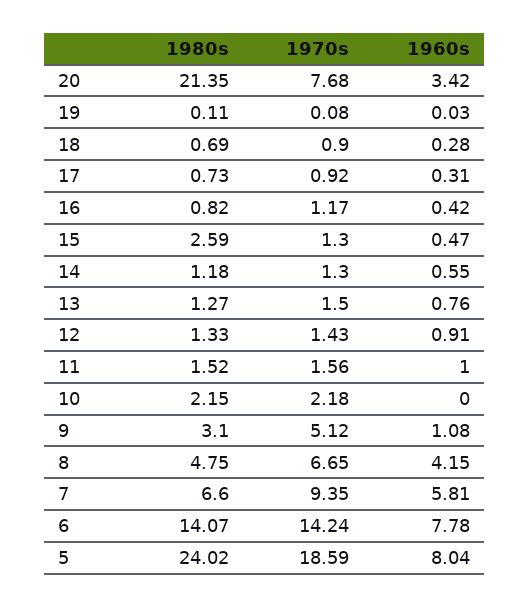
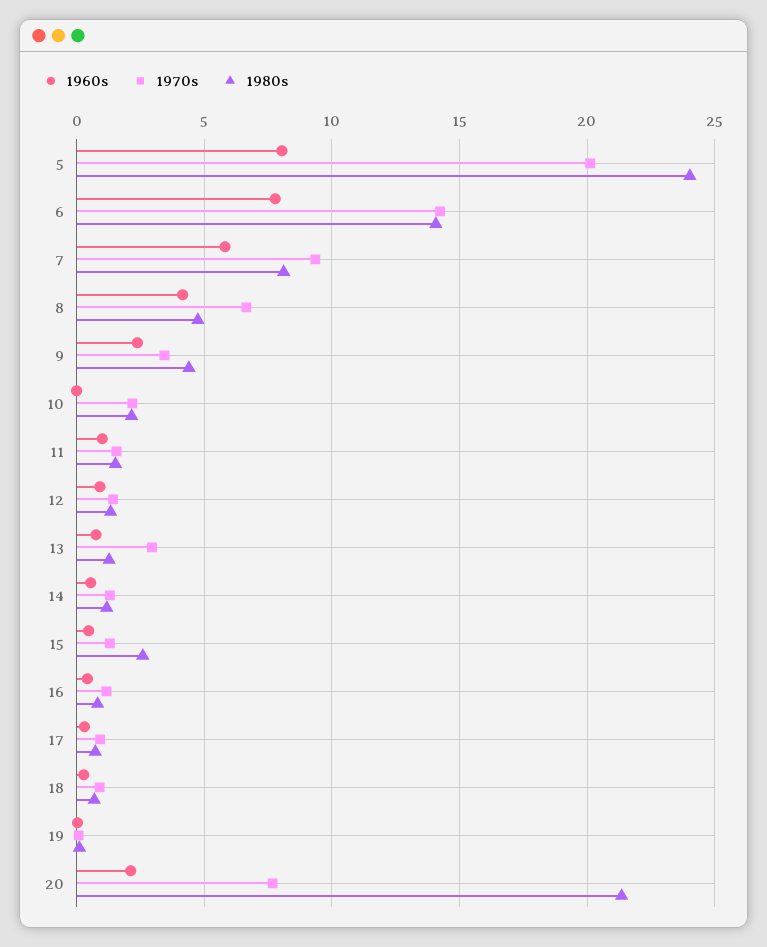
  {
    "1980s": {
      "20": 21.35,
      "19": 0.11,
      "18": 0.69,
      "17": 0.73,
      "16": 0.82,
      "15": 2.59,
      "14": 1.18,
      "13": 1.27,
      "12": 1.33,
      "11": 1.52,
      "10": 2.15,
-     "9": 3.1,
+     "9": 4.5,
      "8": 4.75,
-     "7": 6.6,
+     "7": 8,
      "6": 14.07,
      "5": 24.02
    },
    "1970s": {
      "20": 7.68,
      "19": 0.08,
      "18": 0.9,
      "17": 0.92,
      "16": 1.17,
      "15": 1.3,
      "14": 1.3,
-     "13": 1.5,
+     "13": 3,
      "12": 1.43,
      "11": 1.56,
      "10": 2.18,
-     "9": 5.12,
+     "9": 3.5,
      "8": 6.65,
      "7": 9.35,
      "6": 14.24,
-     "5": 18.59
+     "5": 20
    },
    "1960s": {
-     "20": 3.42,
+     "20": 2,
      "19": 0.03,
      "18": 0.28,
      "17": 0.31,
      "16": 0.42,
      "15": 0.47,
      "14": 0.55,
      "13": 0.76,
      "12": 0.91,
      "11": 1,
      "10": 0,
-     "9": 1.08,
+     "9": 2.5,
      "8": 4.15,
      "7": 5.81,
      "6": 7.78,
      "5": 8.04
    }
  }

